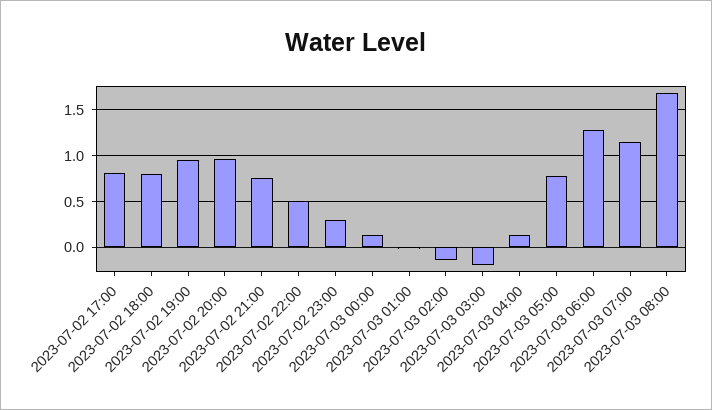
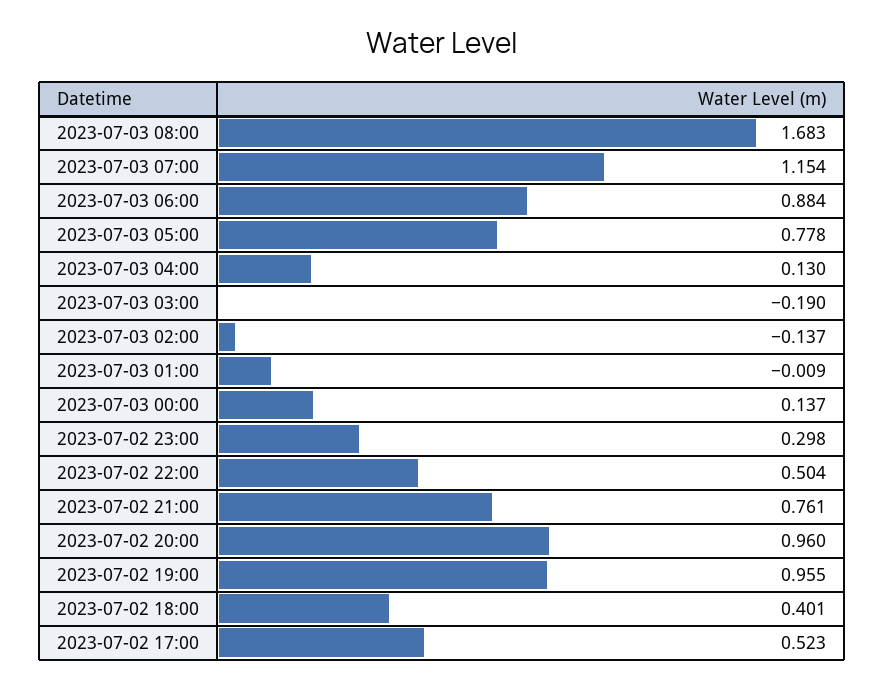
  {
-   "2023-07-02 17:00": 0.8,
+   "2023-07-02 17:00": 0.523,
-   "2023-07-02 18:00": 0.8,
+   "2023-07-02 18:00": 0.401,
    "2023-07-02 19:00": 0.955,
    "2023-07-02 20:00": 0.96,
    "2023-07-02 21:00": 0.761,
    "2023-07-02 22:00": 0.504,
    "2023-07-02 23:00": 0.298,
    "2023-07-03 00:00": 0.137,
    "2023-07-03 01:00": -0.009,
    "2023-07-03 02:00": -0.137,
    "2023-07-03 03:00": -0.19,
    "2023-07-03 04:00": 0.13,
    "2023-07-03 05:00": 0.778,
-   "2023-07-03 06:00": 1.3,
+   "2023-07-03 06:00": 0.884,
    "2023-07-03 07:00": 1.154,
    "2023-07-03 08:00": 1.683
  }

